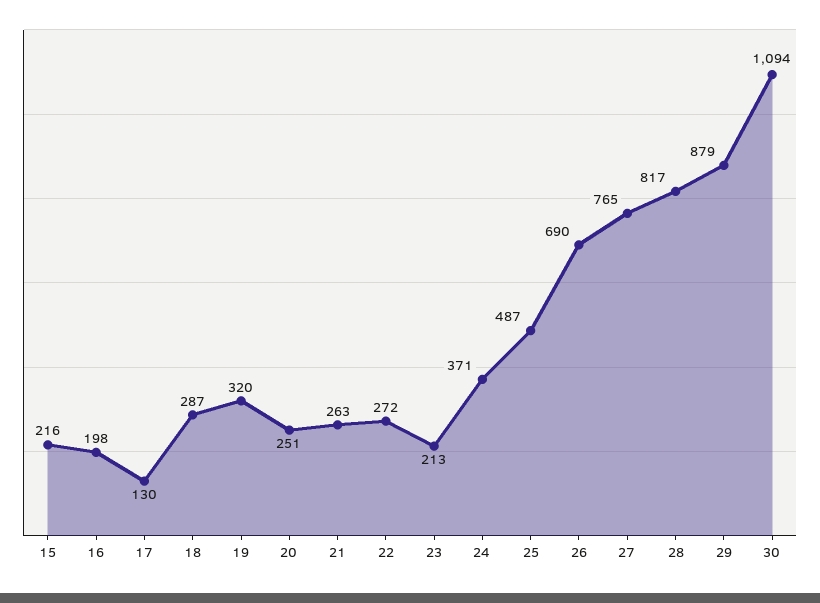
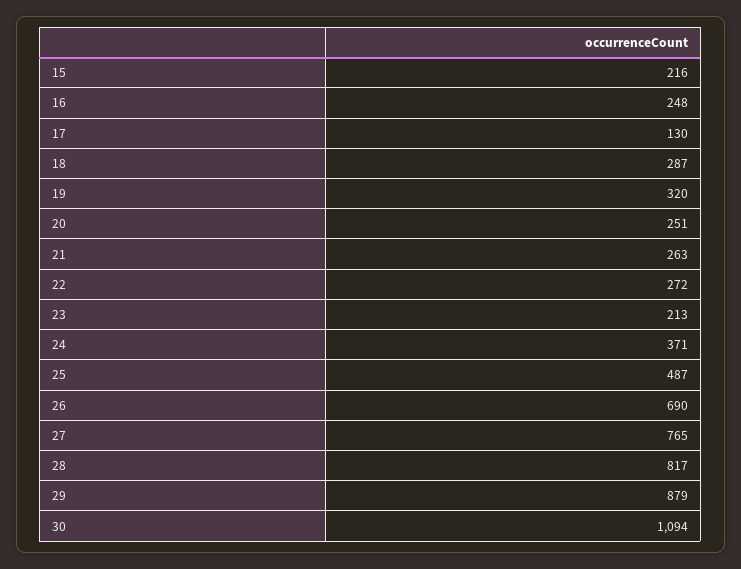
  {
    "15": 216,
-   "16": 198,
+   "16": 248,
    "17": 130,
    "18": 287,
    "19": 320,
    "20": 251,
    "21": 263,
    "22": 272,
    "23": 213,
    "24": 371,
    "25": 487,
    "26": 690,
    "27": 765,
    "28": 817,
    "29": 879,
    "30": 1094
  }

